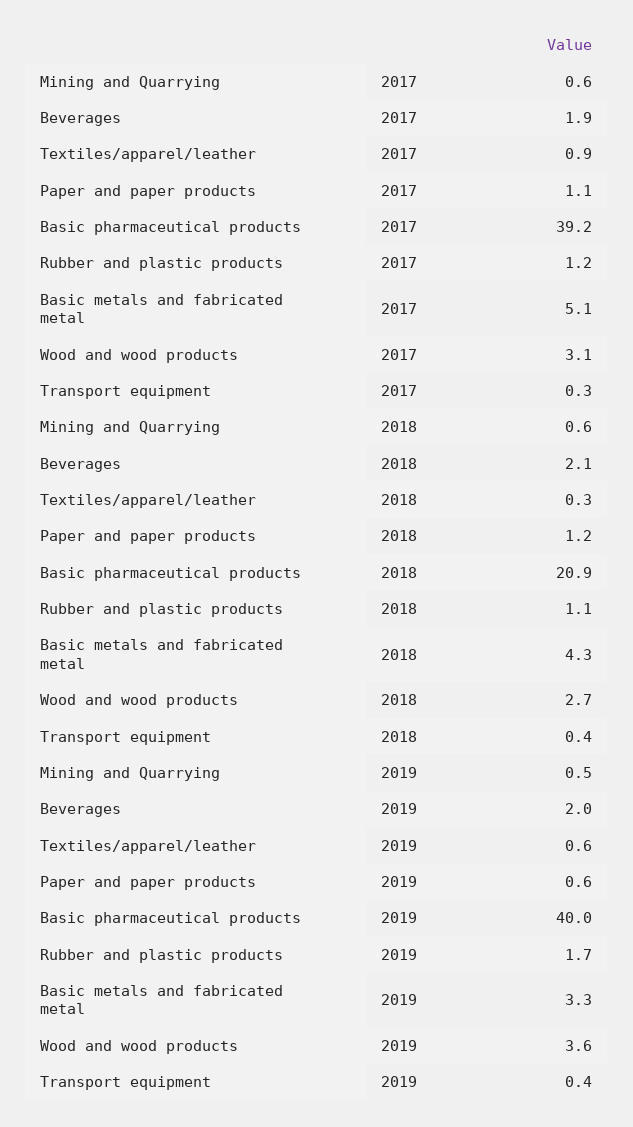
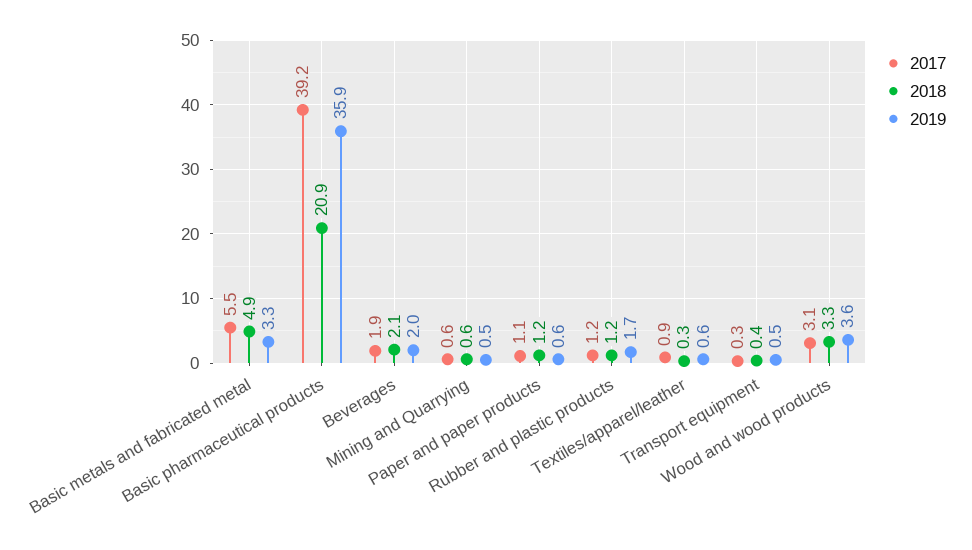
  {
    "2017": {
      "Mining and Quarrying": 0.6,
      "Beverages": 1.9,
      "Textiles/apparel/leather": 0.9,
      "Paper and paper products": 1.1,
      "Basic pharmaceutical products": 39.2,
      "Rubber and plastic products": 1.2,
-     "Basic metals and fabricated metal": 5.1,
+     "Basic metals and fabricated metal": 5.5,
      "Wood and wood products": 3.1,
      "Transport equipment": 0.3
    },
    "2018": {
      "Mining and Quarrying": 0.6,
      "Beverages": 2.1,
      "Textiles/apparel/leather": 0.3,
      "Paper and paper products": 1.2,
      "Basic pharmaceutical products": 20.9,
-     "Rubber and plastic products": 1.1,
+     "Rubber and plastic products": 1.2,
-     "Basic metals and fabricated metal": 4.3,
+     "Basic metals and fabricated metal": 4.9,
-     "Wood and wood products": 2.7,
+     "Wood and wood products": 3.3,
      "Transport equipment": 0.4
    },
    "2019": {
      "Mining and Quarrying": 0.5,
      "Beverages": 2,
      "Textiles/apparel/leather": 0.6,
      "Paper and paper products": 0.6,
-     "Basic pharmaceutical products": 40,
+     "Basic pharmaceutical products": 35.9,
      "Rubber and plastic products": 1.7,
      "Basic metals and fabricated metal": 3.3,
      "Wood and wood products": 3.6,
-     "Transport equipment": 0.4
+     "Transport equipment": 0.5
    }
  }

